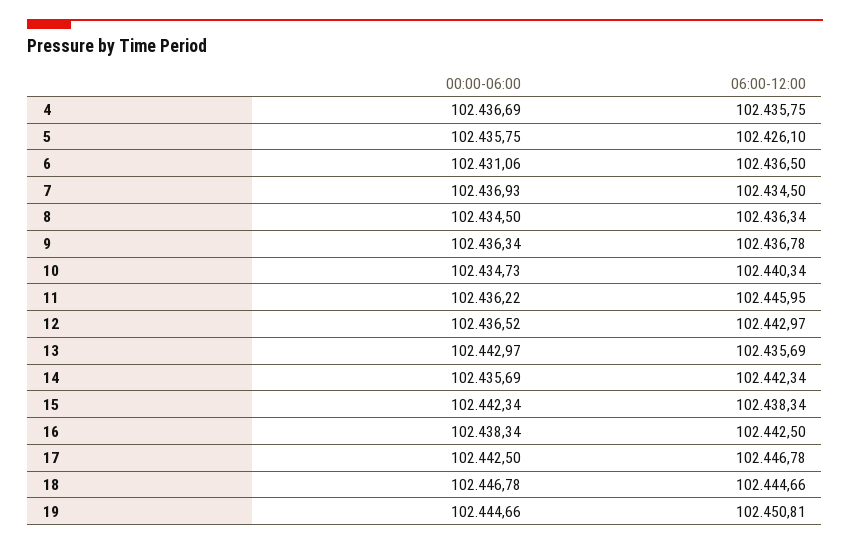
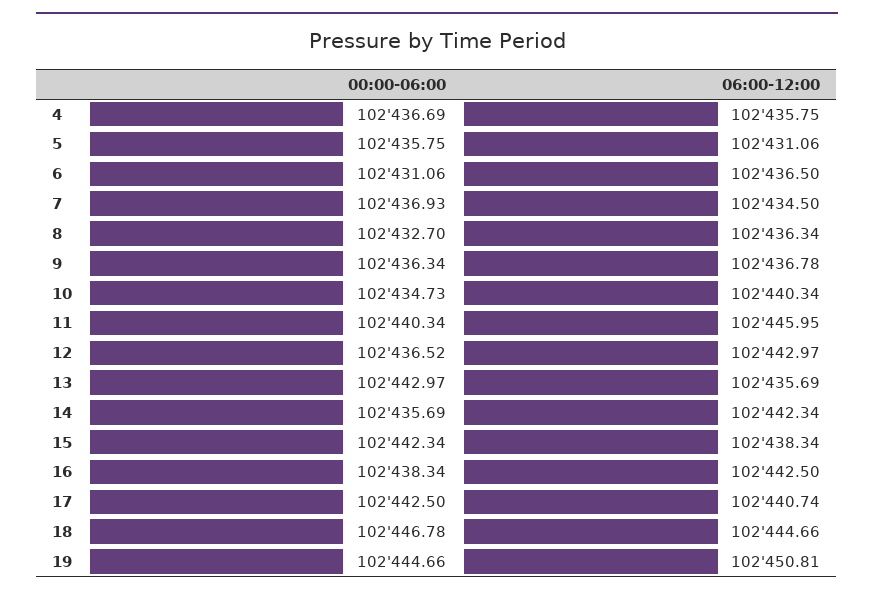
  {
    "00:00-06:00": {
      "4": 102436.69,
      "5": 102435.75,
      "6": 102431.06,
      "7": 102436.93,
-     "8": 102434.5,
+     "8": 102432.7,
      "9": 102436.34,
      "10": 102434.73,
-     "11": 102436.22,
+     "11": 102440.34,
      "12": 102436.52,
      "13": 102442.97,
      "14": 102435.69,
      "15": 102442.34,
      "16": 102438.34,
      "17": 102442.5,
      "18": 102446.78,
      "19": 102444.66
    },
    "06:00-12:00": {
      "4": 102435.75,
-     "5": 102426.1,
+     "5": 102431.06,
      "6": 102436.5,
      "7": 102434.5,
      "8": 102436.34,
      "9": 102436.78,
      "10": 102440.34,
      "11": 102445.95,
      "12": 102442.97,
      "13": 102435.69,
      "14": 102442.34,
      "15": 102438.34,
      "16": 102442.5,
-     "17": 102446.78,
+     "17": 102440.74,
      "18": 102444.66,
      "19": 102450.81
    }
  }

